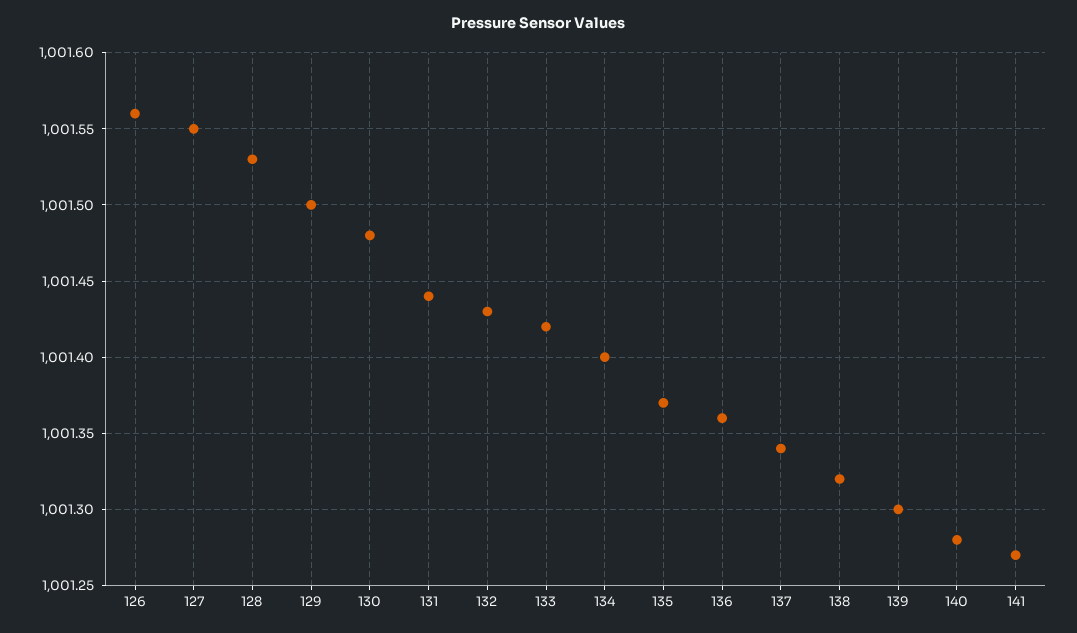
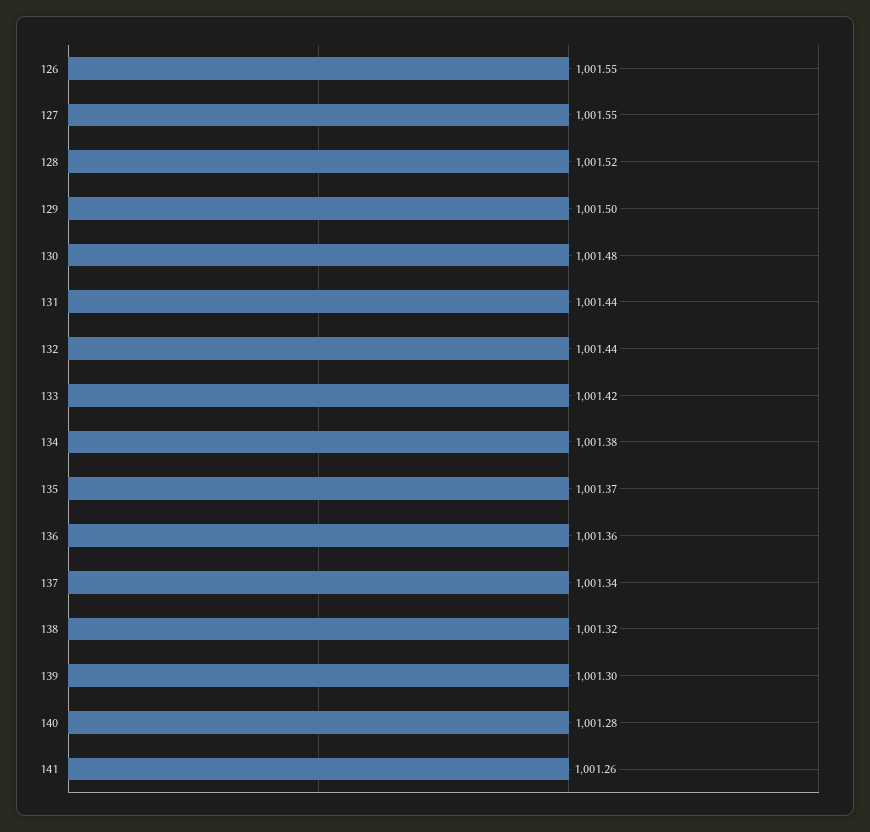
  {
-   "126": 1001.56,
+   "126": 1001.55,
    "127": 1001.55,
-   "128": 1001.53,
+   "128": 1001.52,
    "129": 1001.5,
    "130": 1001.48,
    "131": 1001.44,
-   "132": 1001.43,
+   "132": 1001.44,
    "133": 1001.42,
-   "134": 1001.4,
+   "134": 1001.38,
    "135": 1001.37,
    "136": 1001.36,
    "137": 1001.34,
    "138": 1001.32,
    "139": 1001.3,
    "140": 1001.28,
-   "141": 1001.27
+   "141": 1001.26
  }

